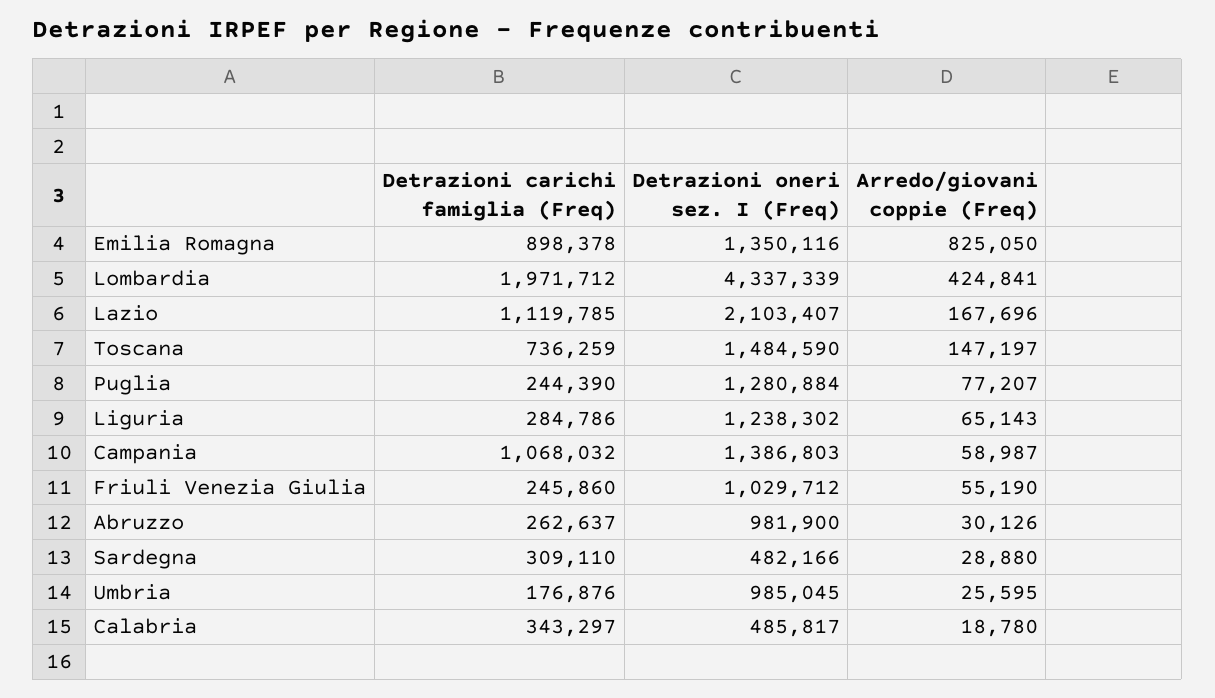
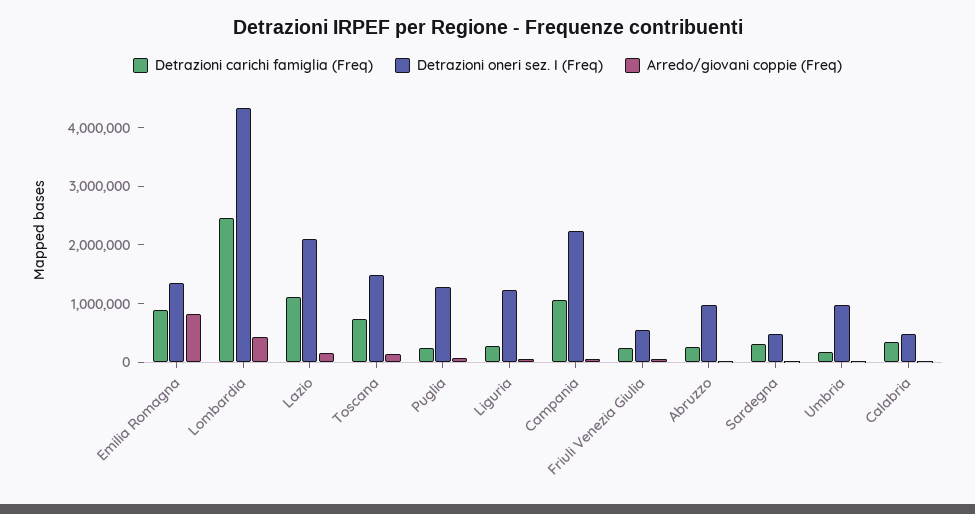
  {
    "Detrazioni carichi famiglia (Freq)": {
      "Emilia Romagna": 898378,
-     "Lombardia": 1971712,
+     "Lombardia": 2400000,
      "Lazio": 1119785,
      "Toscana": 736259,
      "Puglia": 244390,
      "Liguria": 284786,
      "Campania": 1068032,
      "Friuli Venezia Giulia": 245860,
      "Abruzzo": 262637,
      "Sardegna": 309110,
      "Umbria": 176876,
      "Calabria": 343297
    },
    "Detrazioni oneri sez. I (Freq)": {
      "Emilia Romagna": 1350116,
      "Lombardia": 4337339,
      "Lazio": 2103407,
      "Toscana": 1484590,
      "Puglia": 1280884,
      "Liguria": 1238302,
-     "Campania": 1386803,
+     "Campania": 2200000,
-     "Friuli Venezia Giulia": 1029712,
+     "Friuli Venezia Giulia": 600000,
      "Abruzzo": 981900,
      "Sardegna": 482166,
      "Umbria": 985045,
      "Calabria": 485817
    },
    "Arredo/giovani coppie (Freq)": {
      "Emilia Romagna": 825050,
      "Lombardia": 424841,
      "Lazio": 167696,
      "Toscana": 147197,
      "Puglia": 77207,
      "Liguria": 65143,
      "Campania": 58987,
      "Friuli Venezia Giulia": 55190,
      "Abruzzo": 30126,
      "Sardegna": 28880,
      "Umbria": 25595,
      "Calabria": 18780
    }
  }

